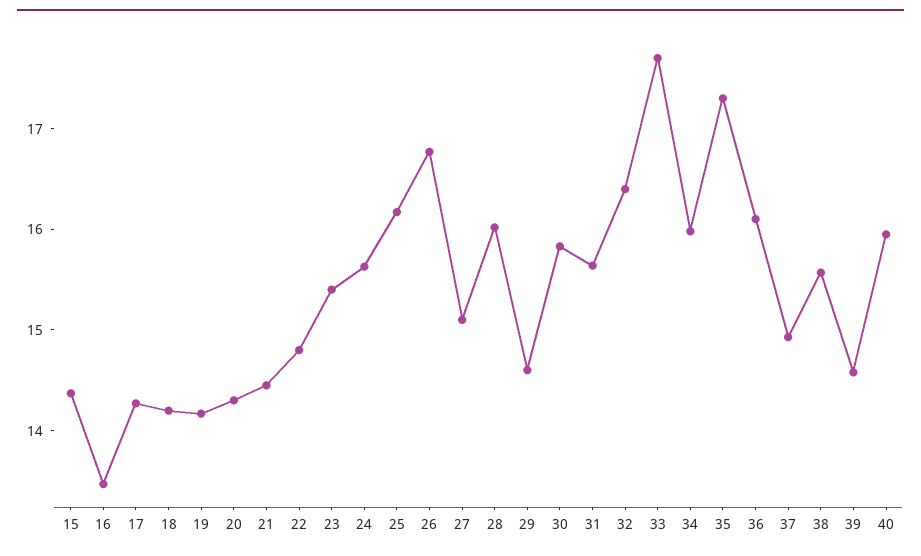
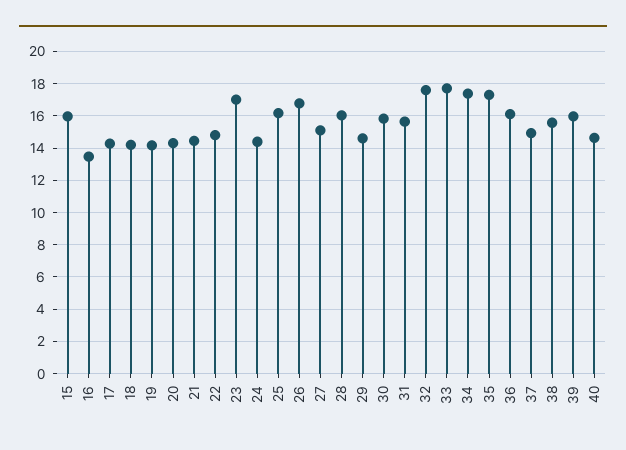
  {
-   "15": 14.4,
+   "15": 16,
    "16": 13.4,
    "17": 14.2,
    "18": 14.2,
    "19": 14.2,
    "20": 14.4,
    "21": 14.4,
    "22": 14.8,
-   "23": 15.4,
+   "23": 17,
-   "24": 15.6,
+   "24": 14.5,
    "25": 16.2,
    "26": 16.8,
    "27": 15.2,
    "28": 16,
    "29": 14.6,
    "30": 15.8,
    "31": 15.6,
-   "32": 16.4,
+   "32": 17.5,
    "33": 17.8,
-   "34": 16,
+   "34": 17.5,
    "35": 17.4,
    "36": 16.2,
    "37": 15,
    "38": 15.6,
-   "39": 14.6,
+   "39": 16,
-   "40": 16
+   "40": 14.5
  }

